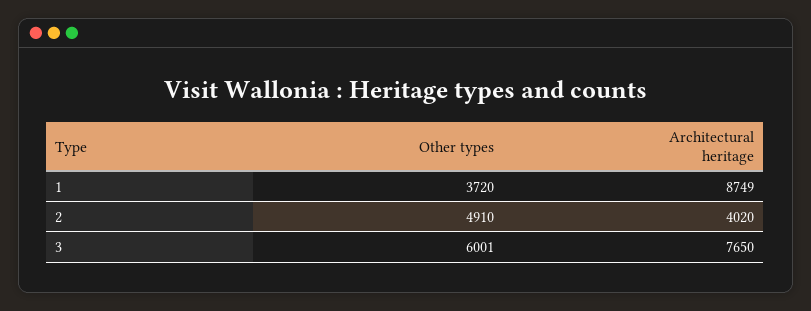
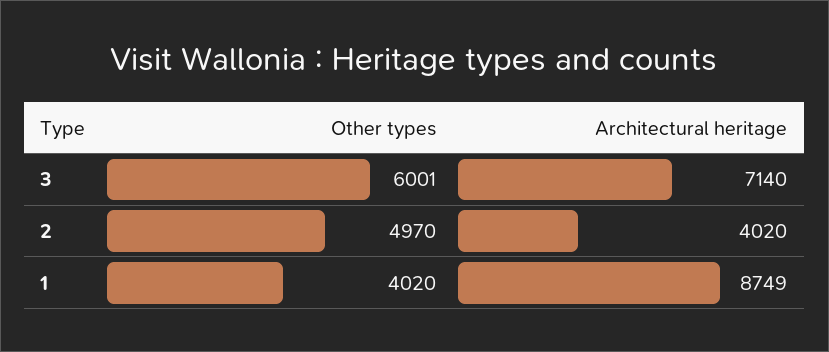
  {
    "Other types": {
-     "1": 3720,
+     "1": 4020,
-     "2": 4910,
+     "2": 4970,
      "3": 6001
    },
    "Architectural heritage": {
      "1": 8749,
      "2": 4020,
-     "3": 7650
+     "3": 7140
    }
  }

